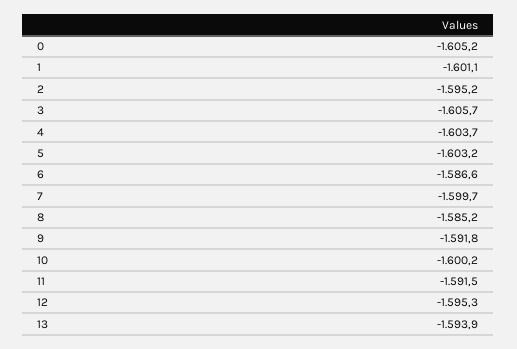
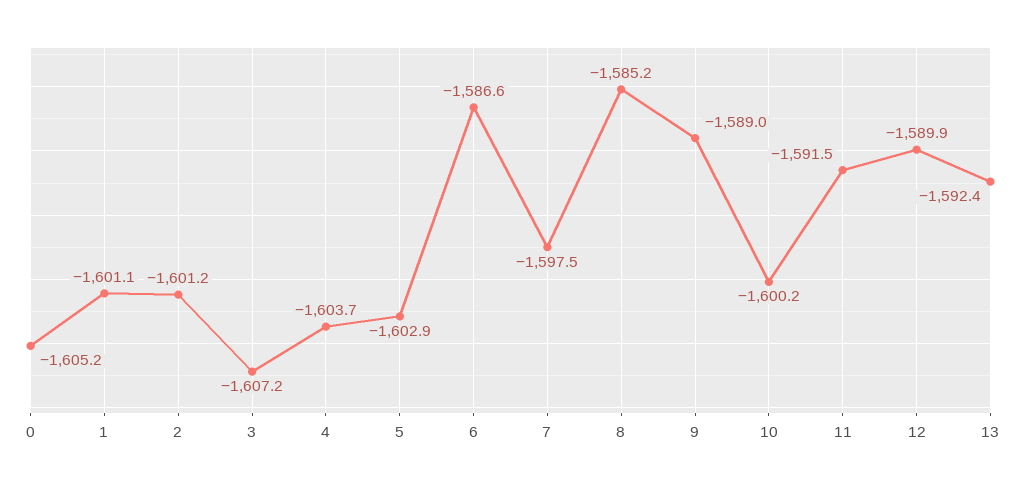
  {
    "0": -1605.2,
    "1": -1601.1,
-   "2": -1595.2,
+   "2": -1601.2,
-   "3": -1605.7,
+   "3": -1607.2,
    "4": -1603.7,
-   "5": -1603.2,
+   "5": -1602.9,
    "6": -1586.6,
-   "7": -1599.7,
+   "7": -1597.5,
    "8": -1585.2,
-   "9": -1591.8,
+   "9": -1589,
    "10": -1600.2,
    "11": -1591.5,
-   "12": -1595.3,
+   "12": -1589.9,
-   "13": -1593.9
+   "13": -1592.4
  }

